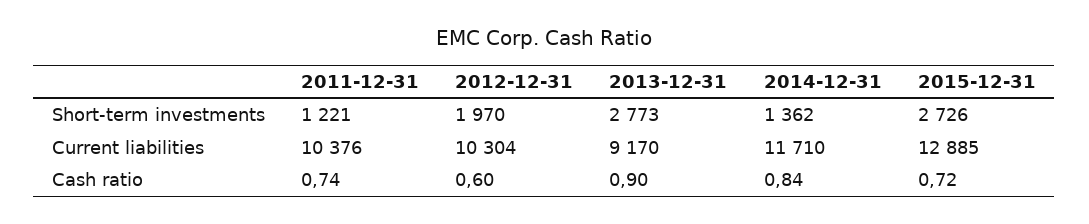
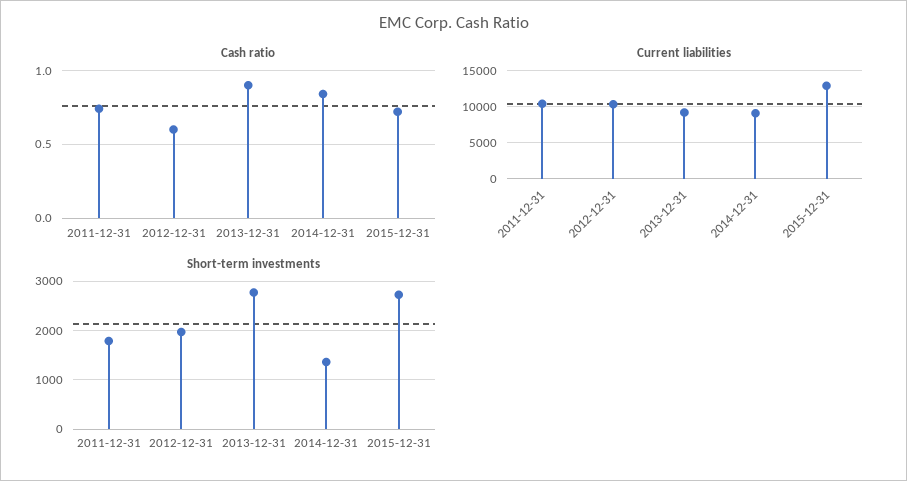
  {
    "Short-term investments": {
-     "2011-12-31": 1221,
+     "2011-12-31": 1800,
      "2012-12-31": 1970,
      "2013-12-31": 2773,
      "2014-12-31": 1362,
      "2015-12-31": 2726
    },
    "Current liabilities": {
      "2011-12-31": 10376,
      "2012-12-31": 10304,
      "2013-12-31": 9170,
-     "2014-12-31": 11710,
+     "2014-12-31": 9000,
      "2015-12-31": 12885
    },
    "Cash ratio": {
      "2011-12-31": 0.74,
      "2012-12-31": 0.6,
      "2013-12-31": 0.9,
      "2014-12-31": 0.84,
      "2015-12-31": 0.72
    }
  }

